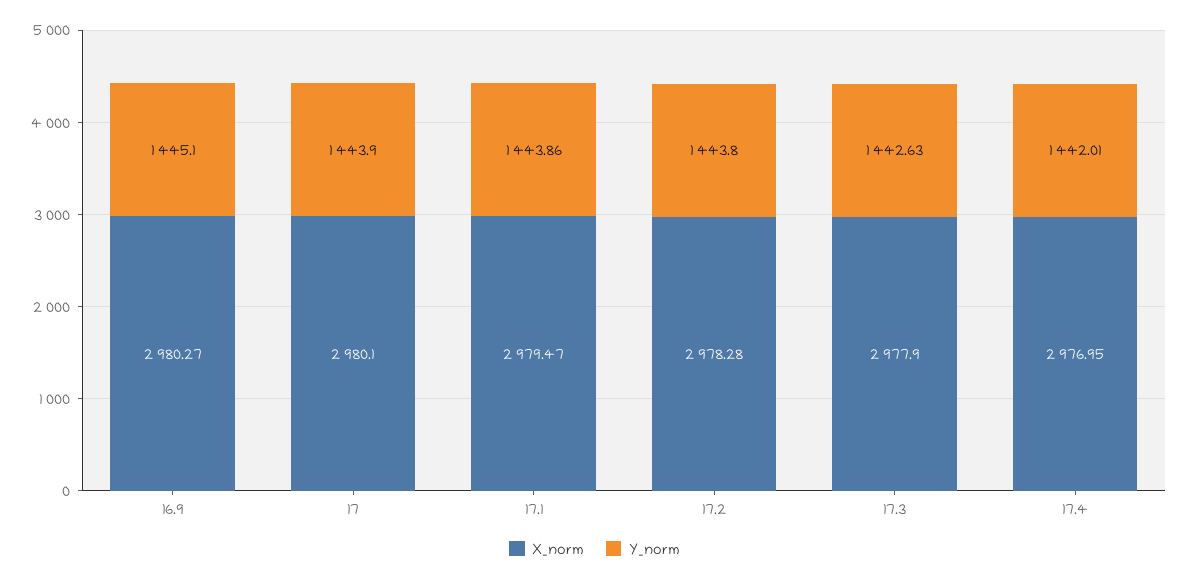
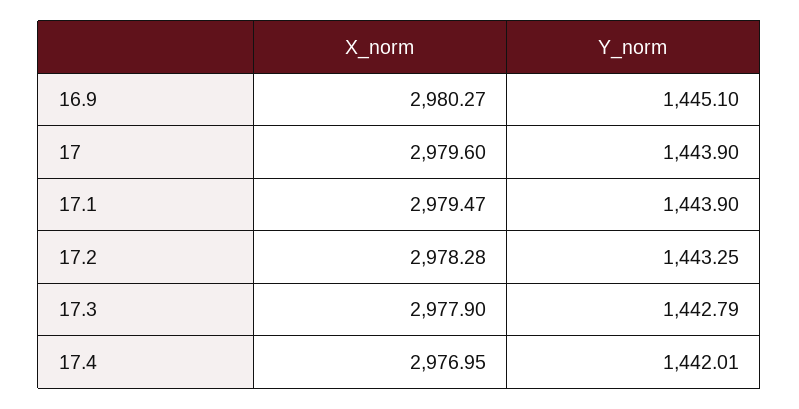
  {
    "X_norm": {
      "16.9": 2980.27,
-     "17": 2980.1,
+     "17": 2979.6,
      "17.1": 2979.47,
      "17.2": 2978.28,
      "17.3": 2977.9,
      "17.4": 2976.95
    },
    "Y_norm": {
      "16.9": 1445.1,
      "17": 1443.9,
-     "17.1": 1443.86,
+     "17.1": 1443.9,
-     "17.2": 1443.8,
+     "17.2": 1443.25,
-     "17.3": 1442.63,
+     "17.3": 1442.79,
      "17.4": 1442.01
    }
  }

